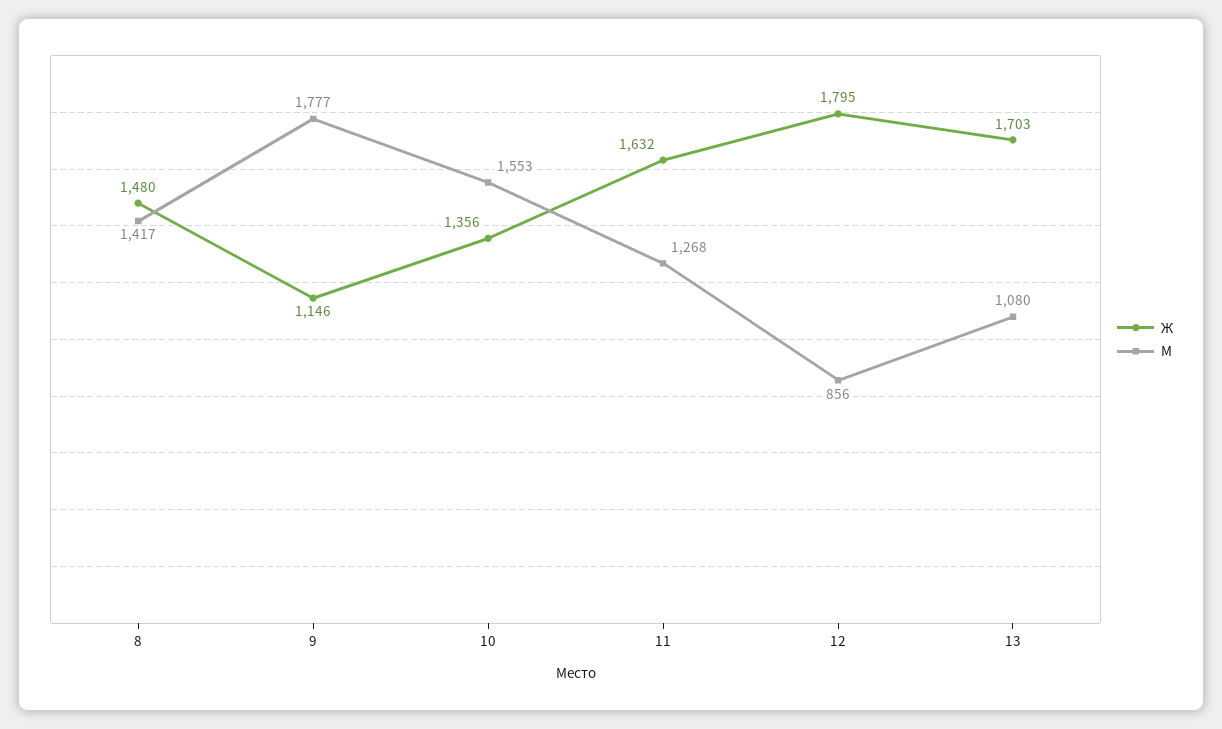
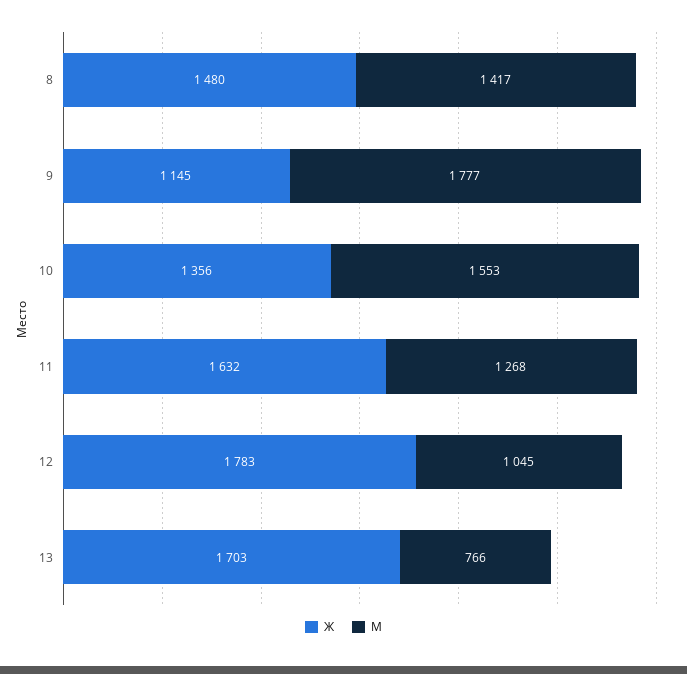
  {
    "Ж": {
      "8": 1480,
-     "9": 1146,
+     "9": 1145,
      "10": 1356,
      "11": 1632,
-     "12": 1795,
+     "12": 1783,
      "13": 1703
    },
    "М": {
      "8": 1417,
      "9": 1777,
      "10": 1553,
      "11": 1268,
-     "12": 856,
+     "12": 1045,
-     "13": 1080
+     "13": 766
    }
  }

